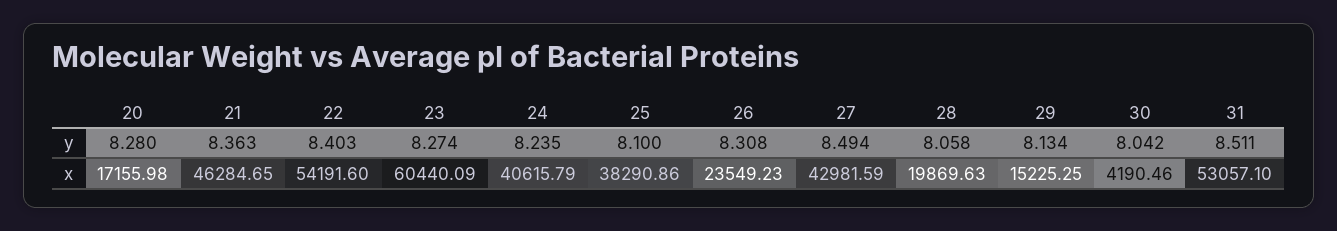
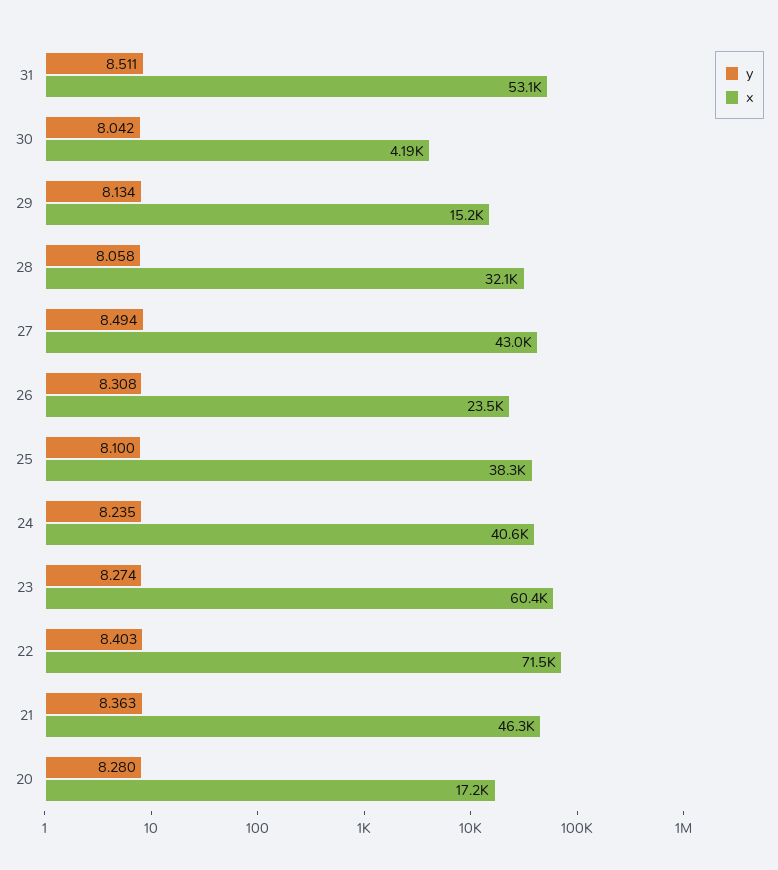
  {
    "y": {
      "20": 8.28,
      "21": 8.363,
      "22": 8.403,
      "23": 8.274,
      "24": 8.235,
      "25": 8.1,
      "26": 8.308,
      "27": 8.494,
      "28": 8.058,
      "29": 8.134,
      "30": 8.042,
      "31": 8.511
    },
    "x": {
      "20": 17155.98,
      "21": 46284.65,
-     "22": 54191.6,
+     "22": 71500,
      "23": 60440.09,
      "24": 40615.79,
      "25": 38290.86,
      "26": 23549.23,
      "27": 42981.59,
-     "28": 19869.63,
+     "28": 32100,
      "29": 15225.25,
      "30": 4190.46,
      "31": 53057.1
    }
  }

